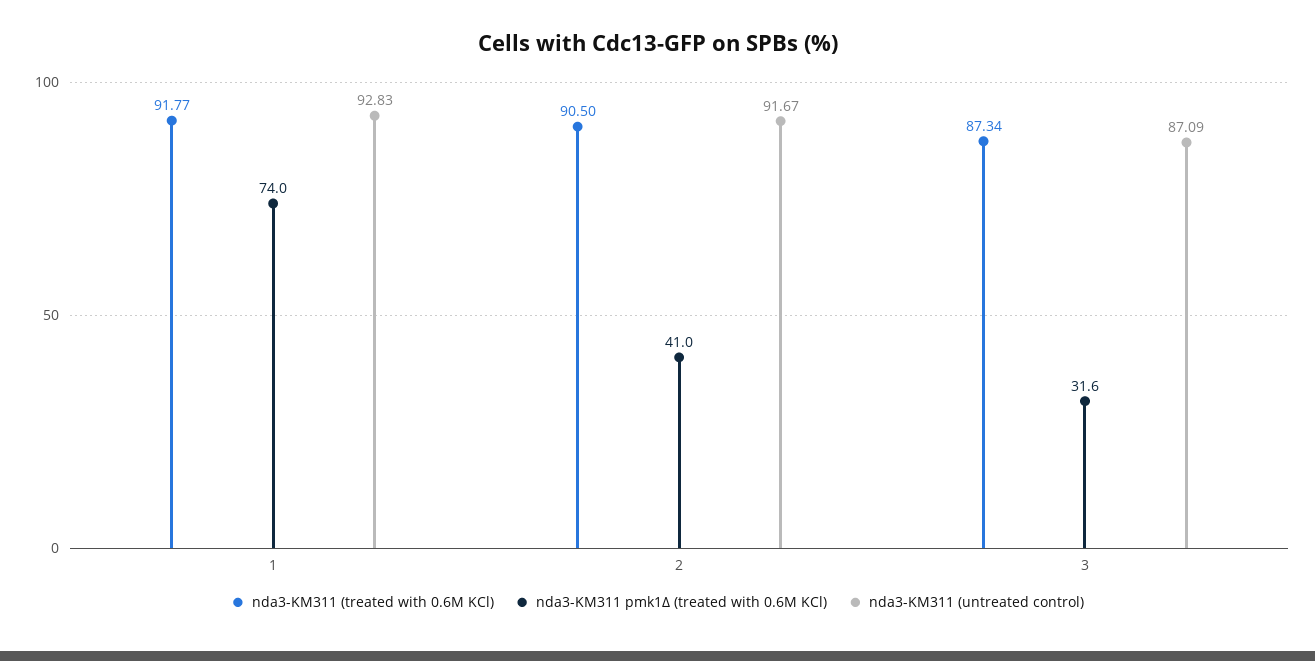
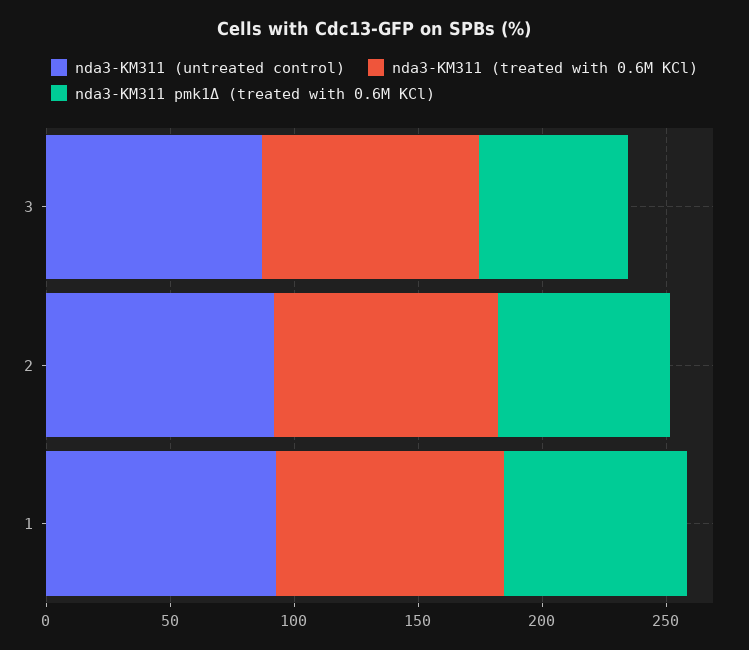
  {
    "nda3-KM311 (treated with 0.6M KCl)": {
      "1": 91.77,
      "2": 90.5,
      "3": 87.34
    },
    "nda3-KM311 pmk1Δ (treated with 0.6M KCl)": {
      "1": 74,
-     "2": 41,
+     "2": 70,
-     "3": 31.6
+     "3": 60
    },
    "nda3-KM311 (untreated control)": {
      "1": 92.83,
      "2": 91.67,
      "3": 87.09
    }
  }

